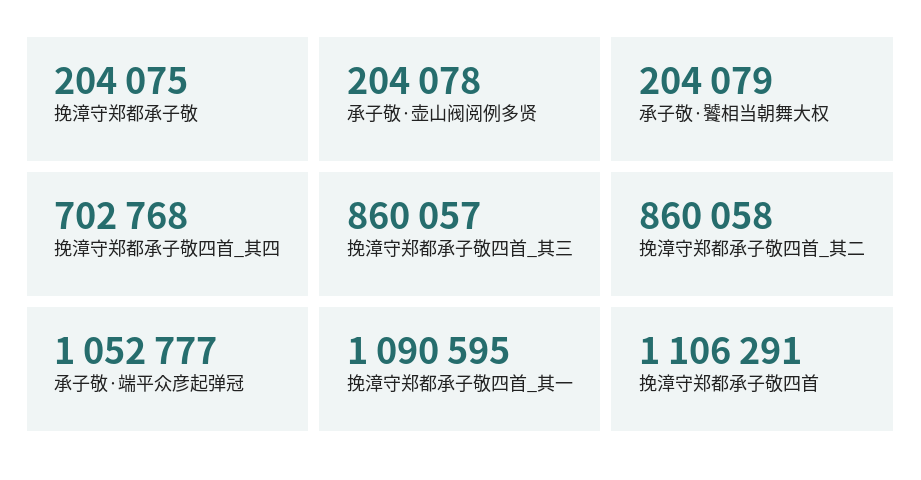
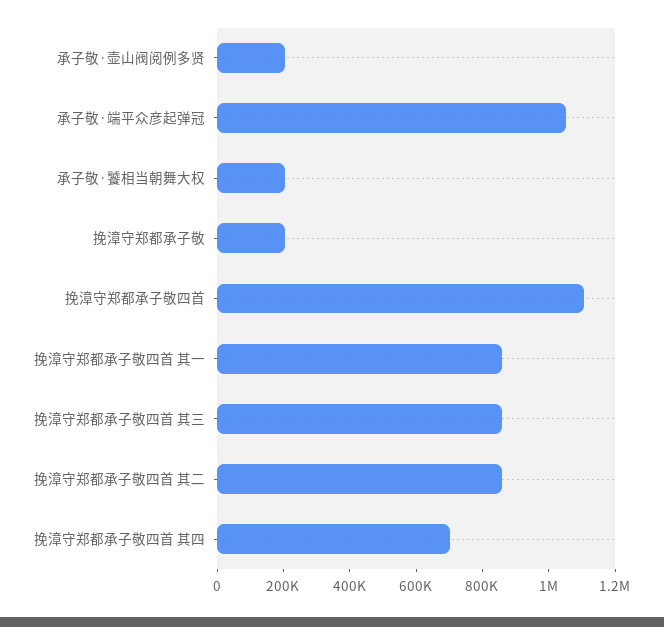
  {
    "挽漳守郑都承子敬": 204075,
    "承子敬·壶山阀阅例多贤": 204078,
    "承子敬·饕相当朝舞大权": 204079,
    "挽漳守郑都承子敬四首_其四": 702768,
    "挽漳守郑都承子敬四首_其三": 860057,
    "挽漳守郑都承子敬四首_其二": 860058,
    "承子敬·端平众彦起弹冠": 1052777,
-   "挽漳守郑都承子敬四首_其一": 1090595,
+   "挽漳守郑都承子敬四首_其一": 850000,
    "挽漳守郑都承子敬四首": 1106291
  }

